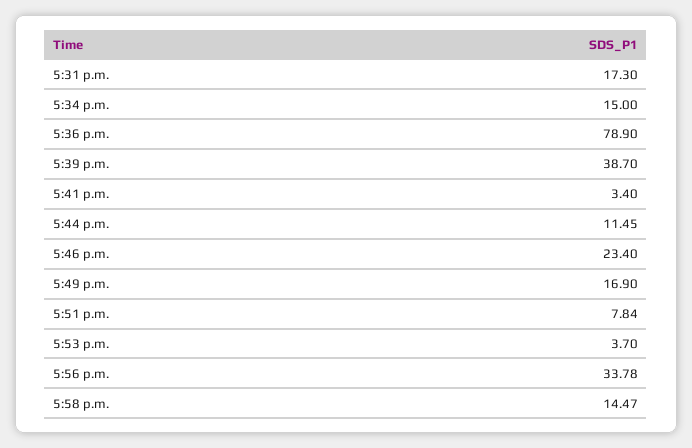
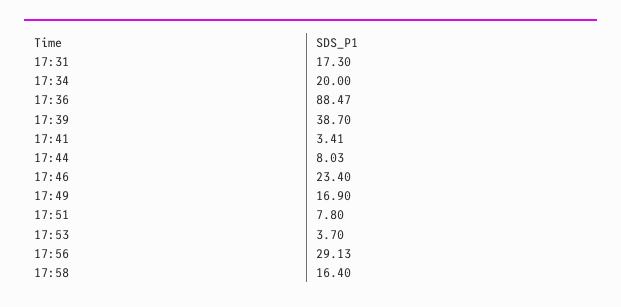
  {
    "5:31 p.m.": 17.3,
-   "5:34 p.m.": 15,
+   "5:34 p.m.": 20,
-   "5:36 p.m.": 78.9,
+   "5:36 p.m.": 88.47,
    "5:39 p.m.": 38.7,
-   "5:41 p.m.": 3.4,
+   "5:41 p.m.": 3.41,
-   "5:44 p.m.": 11.45,
+   "5:44 p.m.": 8.03,
    "5:46 p.m.": 23.4,
    "5:49 p.m.": 16.9,
-   "5:51 p.m.": 7.84,
+   "5:51 p.m.": 7.8,
    "5:53 p.m.": 3.7,
-   "5:56 p.m.": 33.78,
+   "5:56 p.m.": 29.13,
-   "5:58 p.m.": 14.47
+   "5:58 p.m.": 16.4
  }

